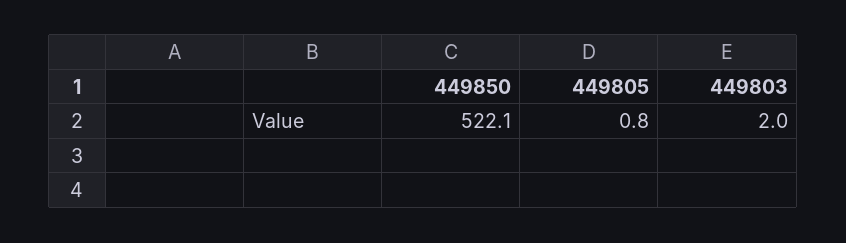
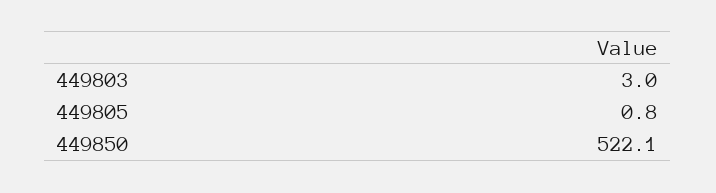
  {
    "449850": 522.1,
    "449805": 0.8,
-   "449803": 2
+   "449803": 3
  }

